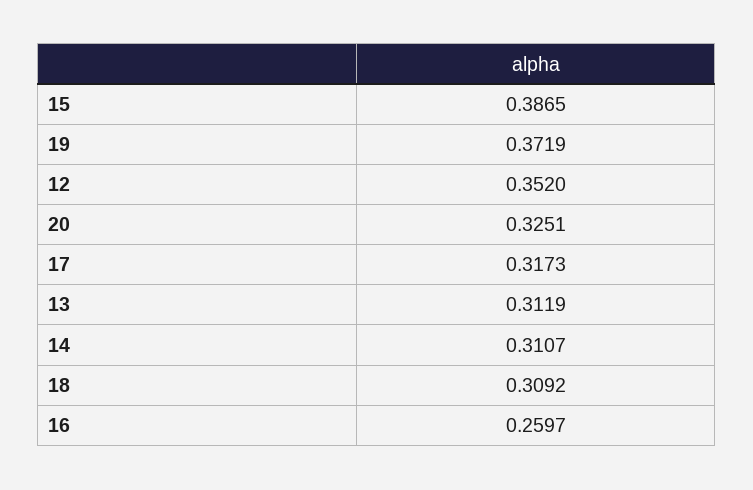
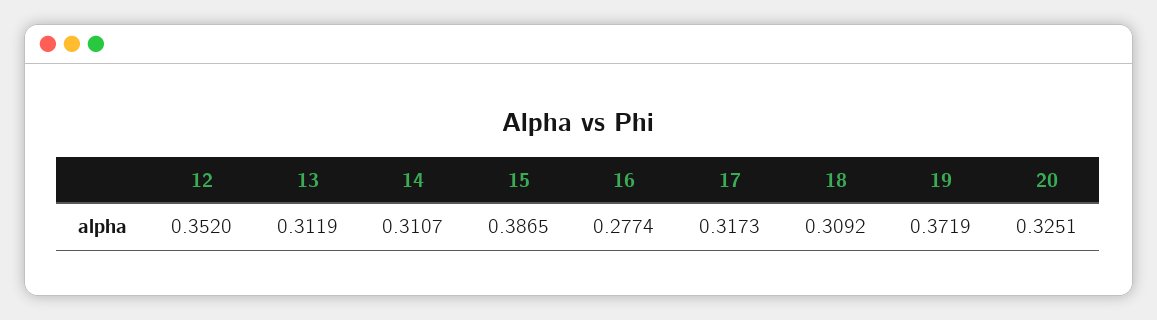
  {
    "15": 0.3865,
    "19": 0.3719,
    "12": 0.352,
    "20": 0.3251,
    "17": 0.3173,
    "13": 0.3119,
    "14": 0.3107,
    "18": 0.3092,
-   "16": 0.2597
+   "16": 0.2774
  }

